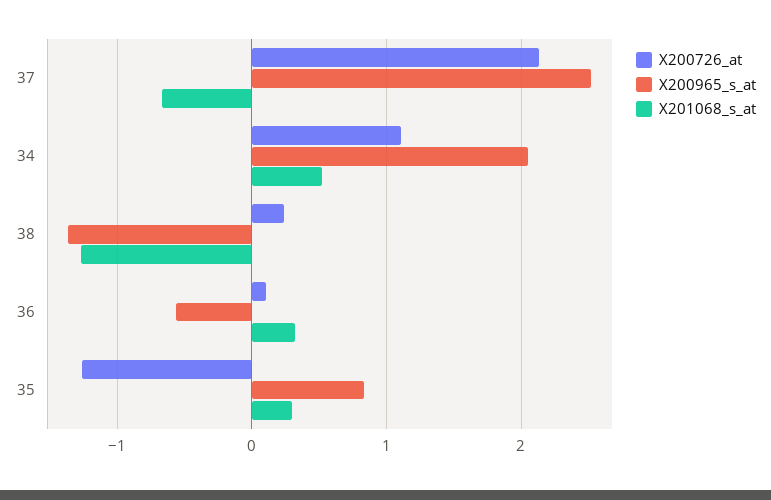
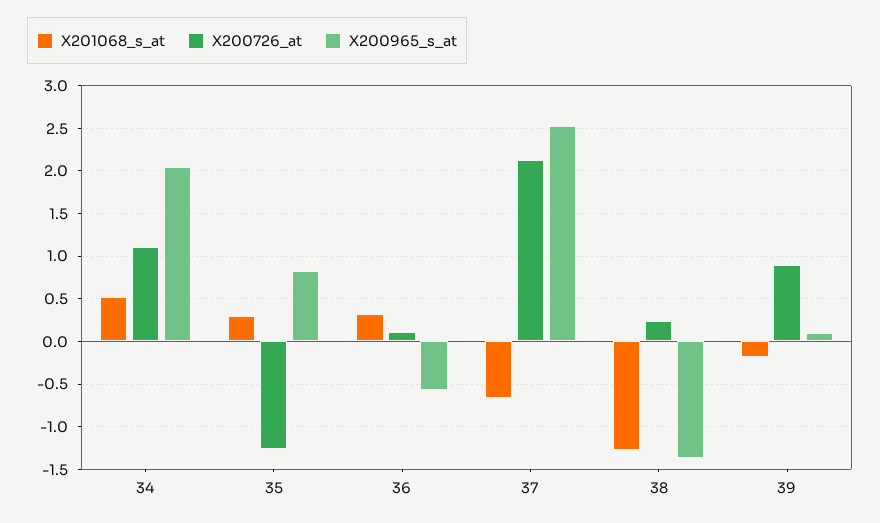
  {
    "X200726_at": {
      "37": 2.1,
      "34": 1.1,
      "38": 0.2,
      "36": 0.1,
-     "35": -1.3
+     "35": -1.3,
+     "39": 0.9
    },
    "X200965_s_at": {
      "37": 2.5,
      "34": 2.1,
      "38": -1.4,
      "36": -0.6,
-     "35": 0.8
+     "35": 0.8,
+     "39": 0.1
    },
    "X201068_s_at": {
      "37": -0.7,
      "34": 0.5,
      "38": -1.3,
      "36": 0.3,
-     "35": 0.3
+     "35": 0.3,
+     "39": -0.2
    }
  }

